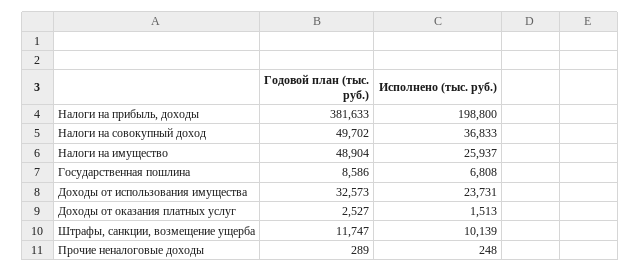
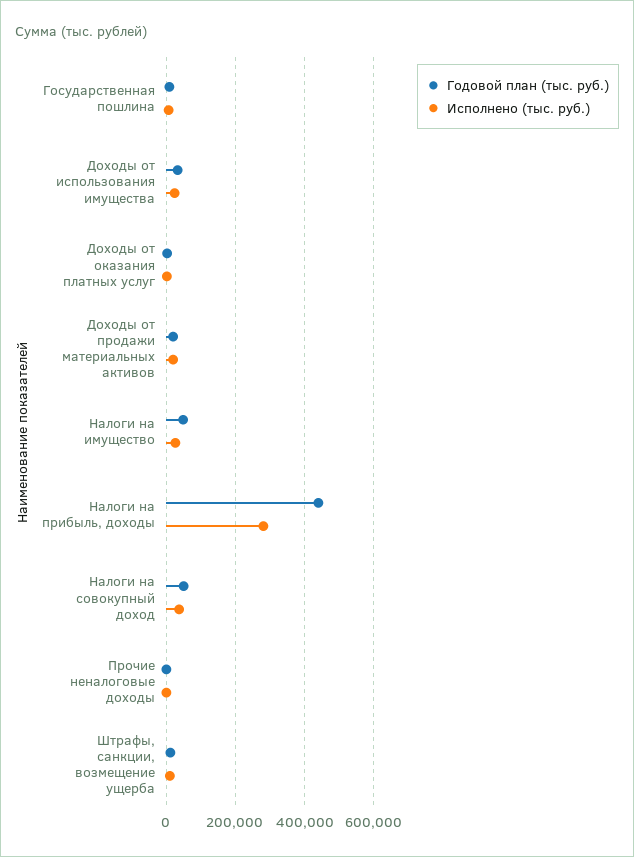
  {
    "Годовой план (тыс. руб.)": {
-     "Налоги на прибыль, доходы": 381633,
+     "Налоги на прибыль, доходы": 440000,
      "Налоги на совокупный доход": 49702,
      "Налоги на имущество": 48904,
      "Государственная пошлина": 8586,
      "Доходы от использования имущества": 32573,
      "Доходы от оказания платных услуг": 2527,
      "Штрафы, санкции, возмещение ущерба": 11747,
-     "Прочие неналоговые доходы": 289
+     "Прочие неналоговые доходы": 289,
+     "Доходы от продажи материальных активов": 20000
    },
    "Исполнено (тыс. руб.)": {
-     "Налоги на прибыль, доходы": 198800,
+     "Налоги на прибыль, доходы": 280000,
      "Налоги на совокупный доход": 36833,
      "Налоги на имущество": 25937,
      "Государственная пошлина": 6808,
      "Доходы от использования имущества": 23731,
      "Доходы от оказания платных услуг": 1513,
      "Штрафы, санкции, возмещение ущерба": 10139,
-     "Прочие неналоговые доходы": 248
+     "Прочие неналоговые доходы": 248,
+     "Доходы от продажи материальных активов": 20000
    }
  }

